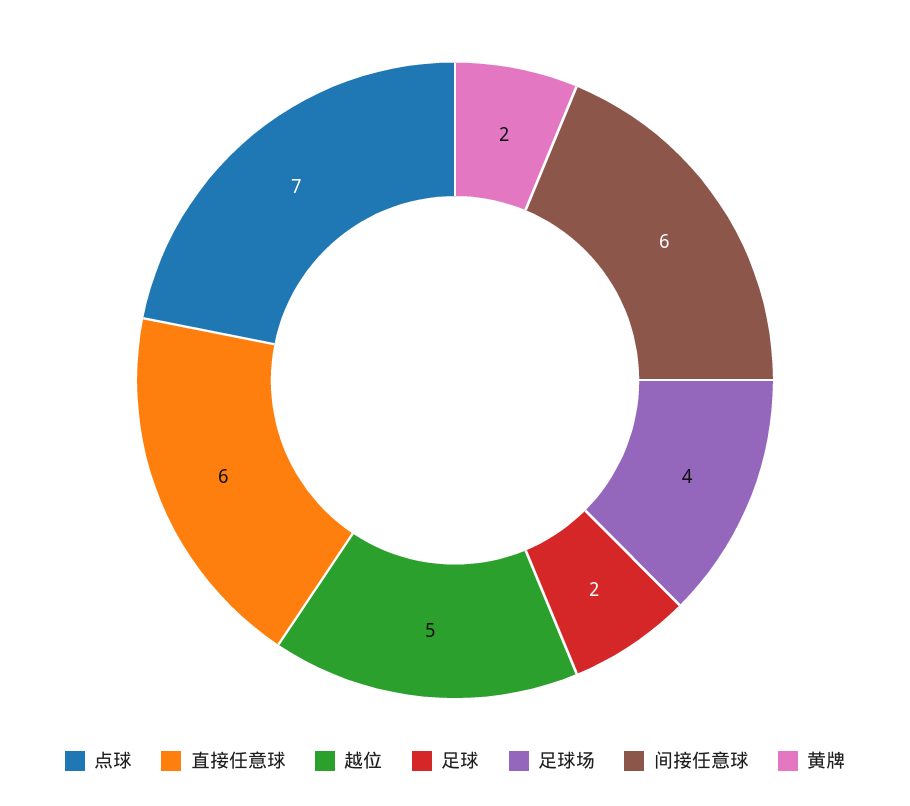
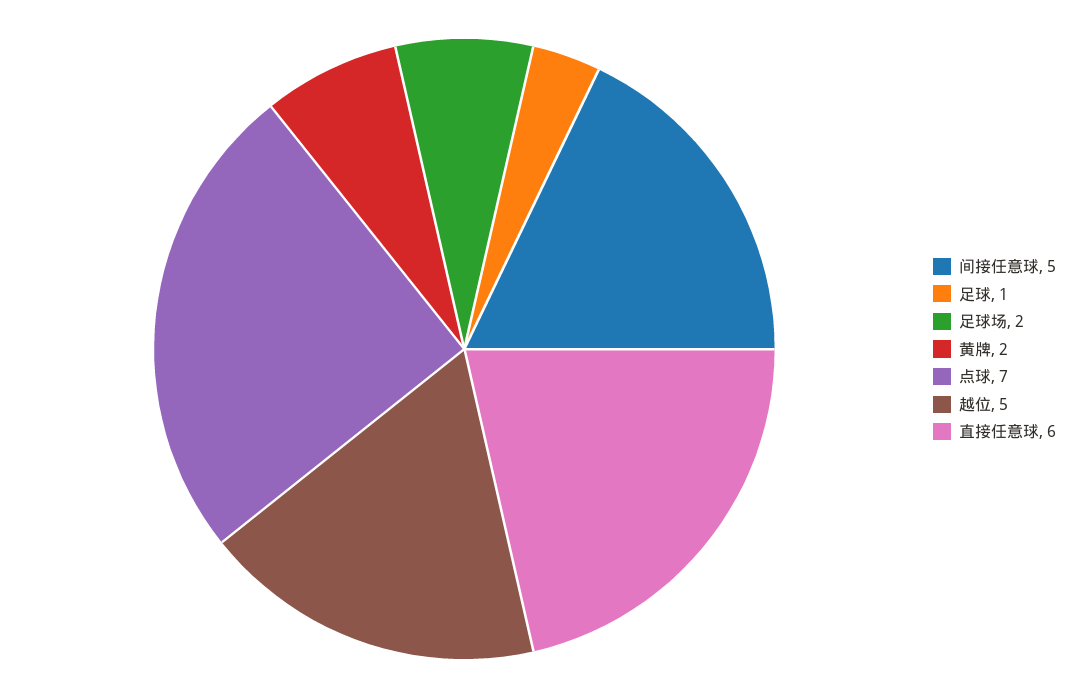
  {
    "点球": 7,
    "直接任意球": 6,
    "越位": 5,
-   "足球": 2,
+   "足球": 1,
-   "足球场": 4,
+   "足球场": 2,
-   "间接任意球": 6,
+   "间接任意球": 5,
    "黄牌": 2
  }

